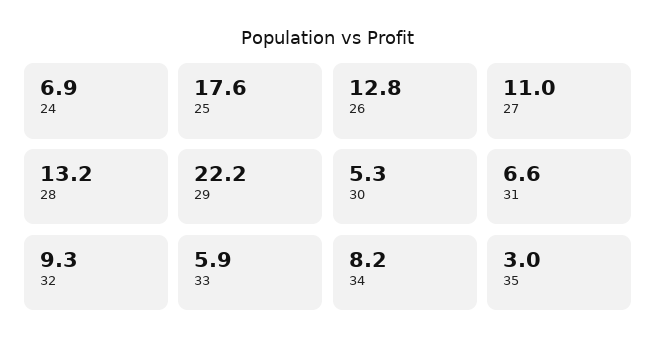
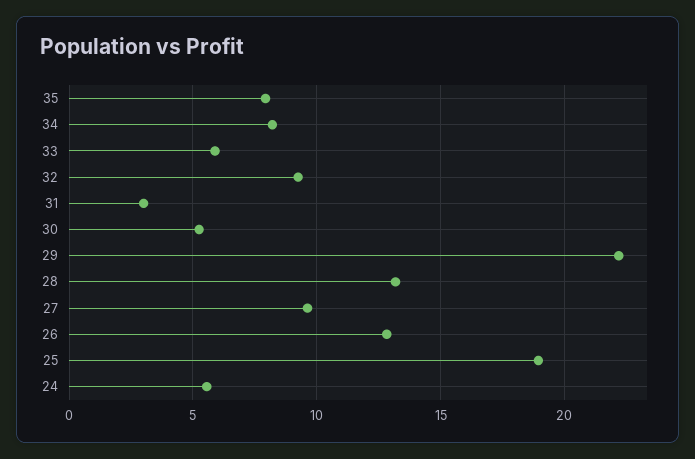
  {
-   "24": 6.9,
+   "24": 5.5,
-   "25": 17.6,
+   "25": 19,
    "26": 12.8,
-   "27": 11,
+   "27": 9.5,
    "28": 13.2,
    "29": 22.2,
    "30": 5.3,
-   "31": 6.6,
+   "31": 3,
    "32": 9.3,
    "33": 5.9,
    "34": 8.2,
-   "35": 3
+   "35": 8
  }

